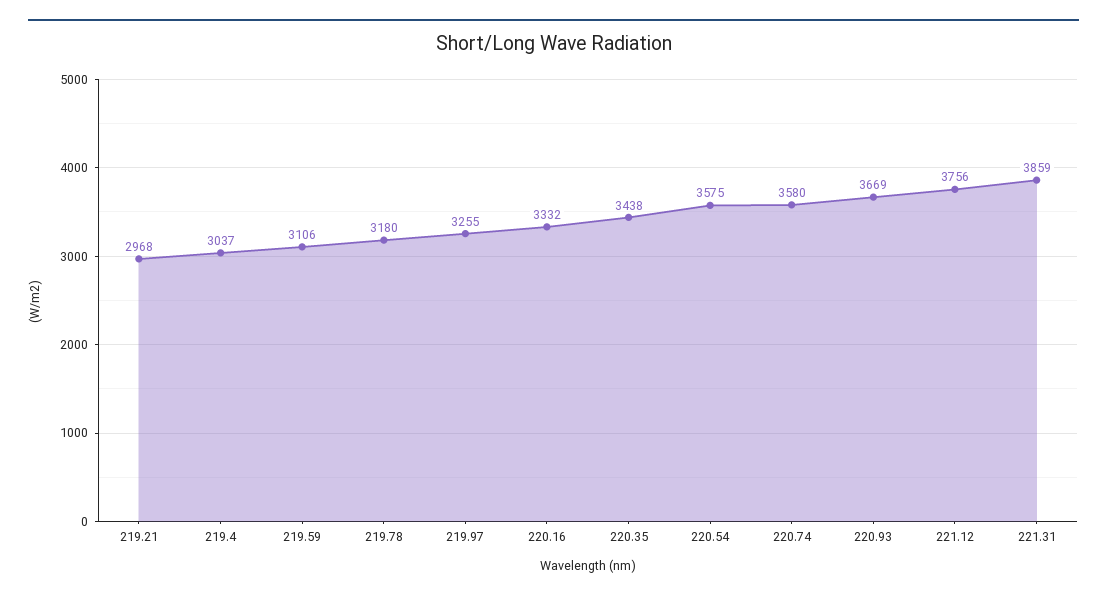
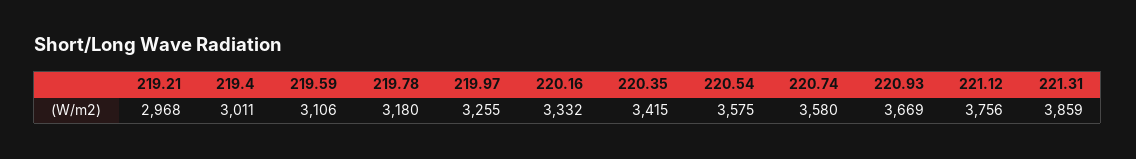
  {
    "219.21": 2968,
-   "219.4": 3037,
+   "219.4": 3011,
    "219.59": 3106,
    "219.78": 3180,
    "219.97": 3255,
    "220.16": 3332,
-   "220.35": 3438,
+   "220.35": 3415,
    "220.54": 3575,
    "220.74": 3580,
    "220.93": 3669,
    "221.12": 3756,
    "221.31": 3859
  }

